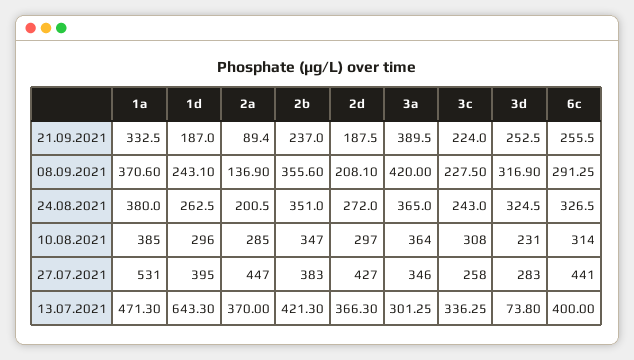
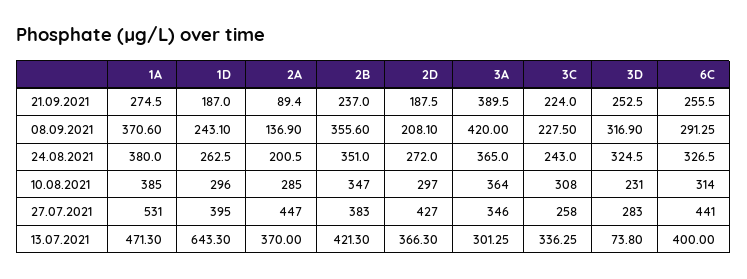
  {
    "1a": {
-     "21.09.2021": 332.5,
+     "21.09.2021": 274.5,
      "08.09.2021": 370.6,
      "24.08.2021": 380,
      "10.08.2021": 385,
      "27.07.2021": 531,
      "13.07.2021": 471.3
    },
    "1d": {
      "21.09.2021": 187,
      "08.09.2021": 243.1,
      "24.08.2021": 262.5,
      "10.08.2021": 296,
      "27.07.2021": 395,
      "13.07.2021": 643.3
    },
    "2a": {
      "21.09.2021": 89.4,
      "08.09.2021": 136.9,
      "24.08.2021": 200.5,
      "10.08.2021": 285,
      "27.07.2021": 447,
      "13.07.2021": 370
    },
    "2b": {
      "21.09.2021": 237,
      "08.09.2021": 355.6,
      "24.08.2021": 351,
      "10.08.2021": 347,
      "27.07.2021": 383,
      "13.07.2021": 421.3
    },
    "2d": {
      "21.09.2021": 187.5,
      "08.09.2021": 208.1,
      "24.08.2021": 272,
      "10.08.2021": 297,
      "27.07.2021": 427,
      "13.07.2021": 366.3
    },
    "3a": {
      "21.09.2021": 389.5,
      "08.09.2021": 420,
      "24.08.2021": 365,
      "10.08.2021": 364,
      "27.07.2021": 346,
      "13.07.2021": 301.25
    },
    "3c": {
      "21.09.2021": 224,
      "08.09.2021": 227.5,
      "24.08.2021": 243,
      "10.08.2021": 308,
      "27.07.2021": 258,
      "13.07.2021": 336.25
    },
    "3d": {
      "21.09.2021": 252.5,
      "08.09.2021": 316.9,
      "24.08.2021": 324.5,
      "10.08.2021": 231,
      "27.07.2021": 283,
      "13.07.2021": 73.8
    },
    "6c": {
      "21.09.2021": 255.5,
      "08.09.2021": 291.25,
      "24.08.2021": 326.5,
      "10.08.2021": 314,
      "27.07.2021": 441,
      "13.07.2021": 400
    }
  }

